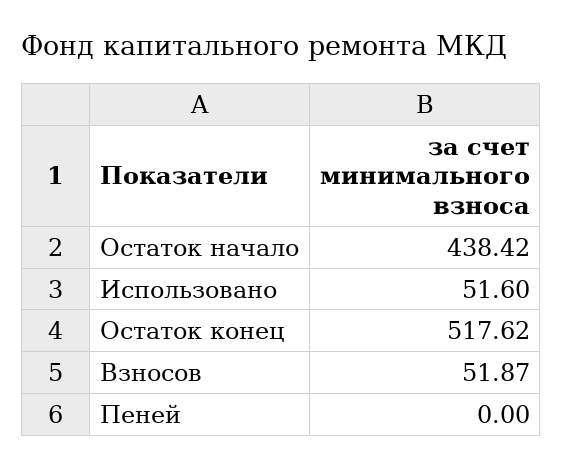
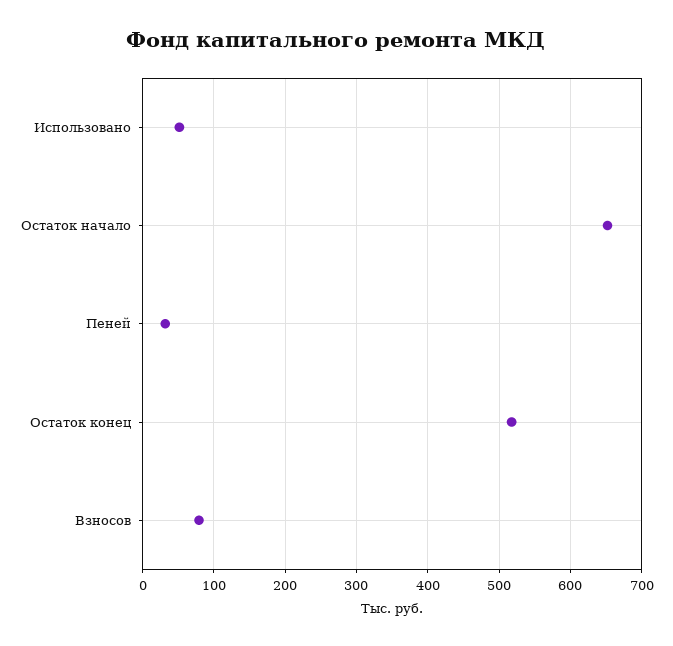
  {
-   "Остаток начало": 438.42,
+   "Остаток начало": 650,
    "Использовано": 51.6,
    "Остаток конец": 517.62,
-   "Взносов": 51.87,
+   "Взносов": 80,
-   "Пеней": 0
+   "Пеней": 30
  }

